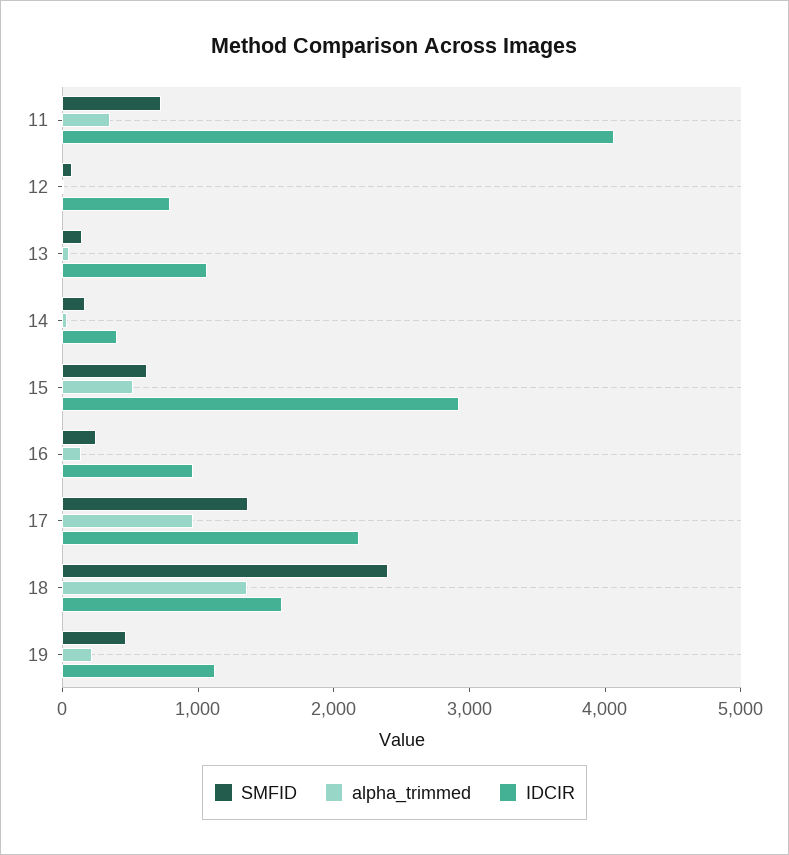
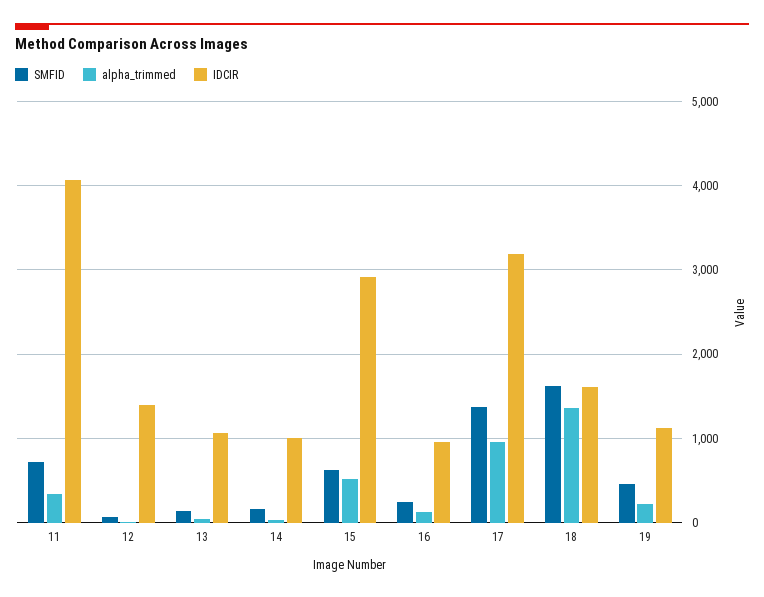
  {
    "SMFID": {
      "11": 700,
      "12": 100,
      "13": 100,
      "14": 200,
      "15": 600,
      "16": 300,
      "17": 1400,
-     "18": 2400,
+     "18": 1600,
      "19": 500
    },
    "alpha_trimmed": {
      "11": 300,
      "12": 0,
      "13": 0,
      "14": 0,
      "15": 500,
      "16": 100,
      "17": 1000,
      "18": 1400,
      "19": 200
    },
    "IDCIR": {
      "11": 4100,
-     "12": 800,
+     "12": 1400,
      "13": 1100,
-     "14": 400,
+     "14": 1000,
      "15": 2900,
      "16": 1000,
-     "17": 2200,
+     "17": 3200,
      "18": 1600,
      "19": 1100
    }
  }

